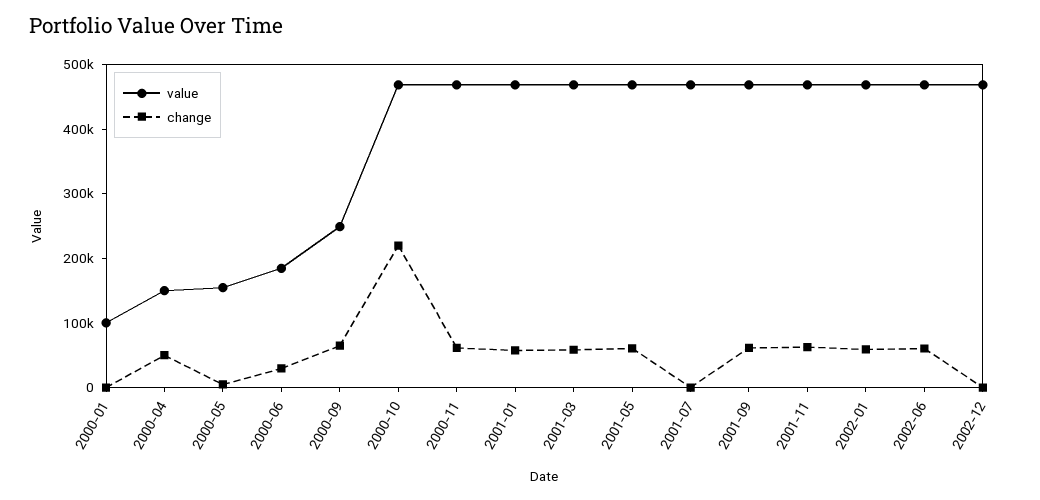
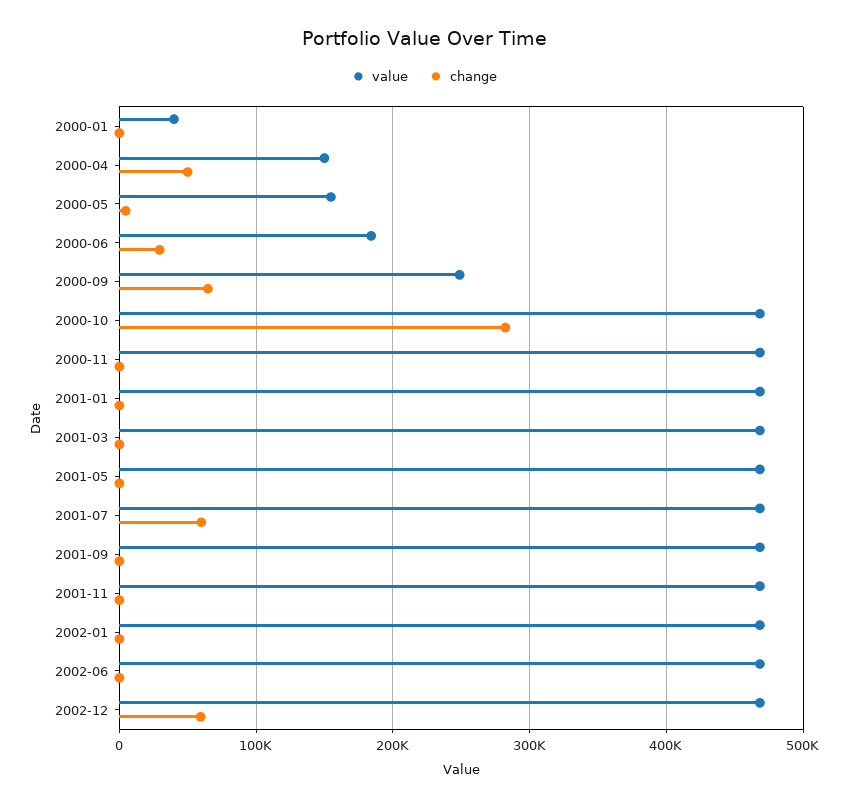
  {
    "value": {
-     "2000-01": 100000,
+     "2000-01": 40000,
      "2000-04": 150000,
      "2000-05": 150000,
      "2000-06": 180000,
      "2000-09": 250000,
      "2000-10": 470000,
      "2000-11": 470000,
      "2001-01": 470000,
      "2001-03": 470000,
      "2001-05": 470000,
      "2001-07": 470000,
      "2001-09": 470000,
      "2001-11": 470000,
      "2002-01": 470000,
      "2002-06": 470000,
      "2002-12": 470000
    },
    "change": {
      "2000-01": 0,
      "2000-04": 50000,
      "2000-05": 0,
      "2000-06": 30000,
      "2000-09": 60000,
-     "2000-10": 220000,
+     "2000-10": 280000,
-     "2000-11": 60000,
+     "2000-11": 0,
-     "2001-01": 60000,
+     "2001-01": 0,
-     "2001-03": 60000,
+     "2001-03": 0,
-     "2001-05": 60000,
+     "2001-05": 0,
-     "2001-07": 0,
+     "2001-07": 60000,
-     "2001-09": 60000,
+     "2001-09": 0,
-     "2001-11": 60000,
+     "2001-11": 0,
-     "2002-01": 60000,
+     "2002-01": 0,
-     "2002-06": 60000,
+     "2002-06": 0,
-     "2002-12": 0
+     "2002-12": 60000
    }
  }

